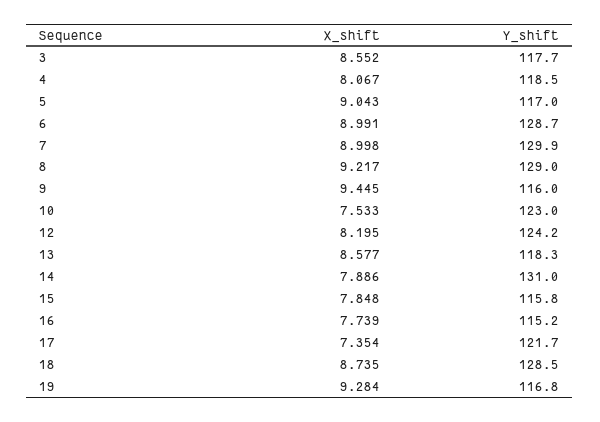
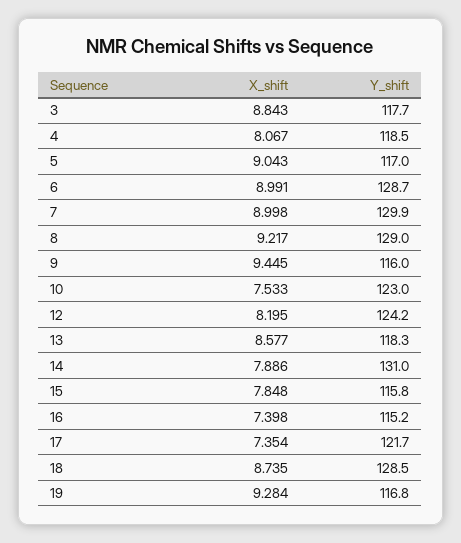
  {
    "X_shift": {
-     "3": 8.552,
+     "3": 8.843,
      "4": 8.067,
      "5": 9.043,
      "6": 8.991,
      "7": 8.998,
      "8": 9.217,
      "9": 9.445,
      "10": 7.533,
      "12": 8.195,
      "13": 8.577,
      "14": 7.886,
      "15": 7.848,
-     "16": 7.739,
+     "16": 7.398,
      "17": 7.354,
      "18": 8.735,
      "19": 9.284
    },
    "Y_shift": {
      "3": 117.7,
      "4": 118.5,
      "5": 117,
      "6": 128.7,
      "7": 129.9,
      "8": 129,
      "9": 116,
      "10": 123,
      "12": 124.2,
      "13": 118.3,
      "14": 131,
      "15": 115.8,
      "16": 115.2,
      "17": 121.7,
      "18": 128.5,
      "19": 116.8
    }
  }

